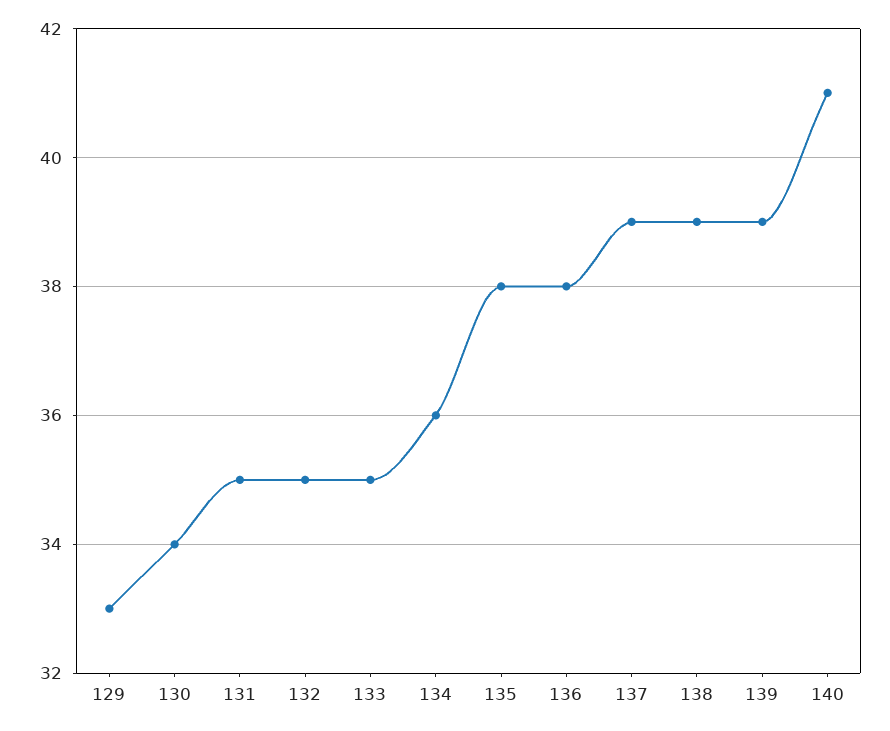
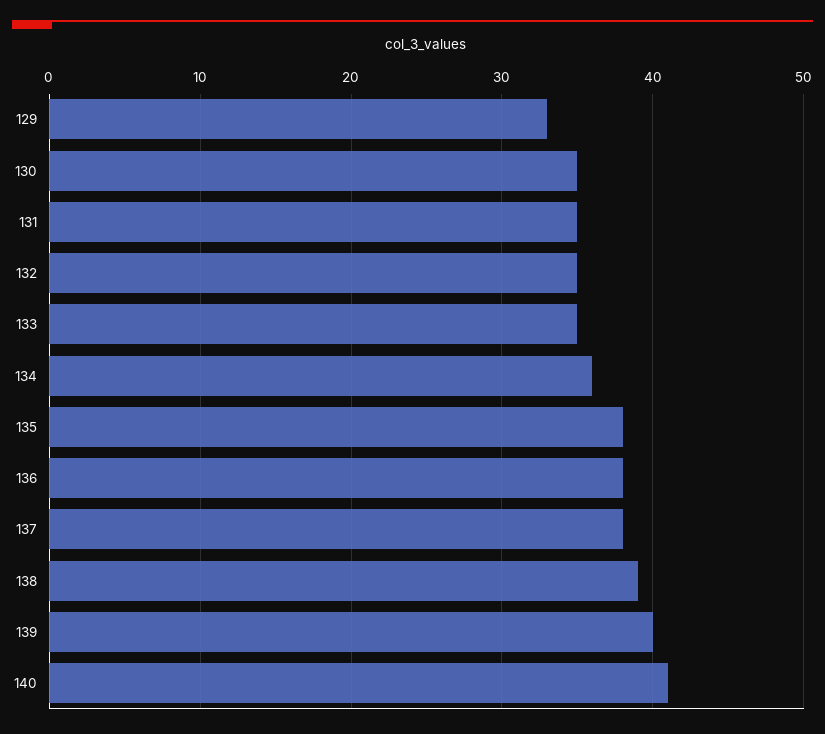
  {
    "129": 33,
-   "130": 34,
+   "130": 35,
    "131": 35,
    "132": 35,
    "133": 35,
    "134": 36,
    "135": 38,
    "136": 38,
-   "137": 39,
+   "137": 38,
    "138": 39,
-   "139": 39,
+   "139": 40,
    "140": 41
  }

